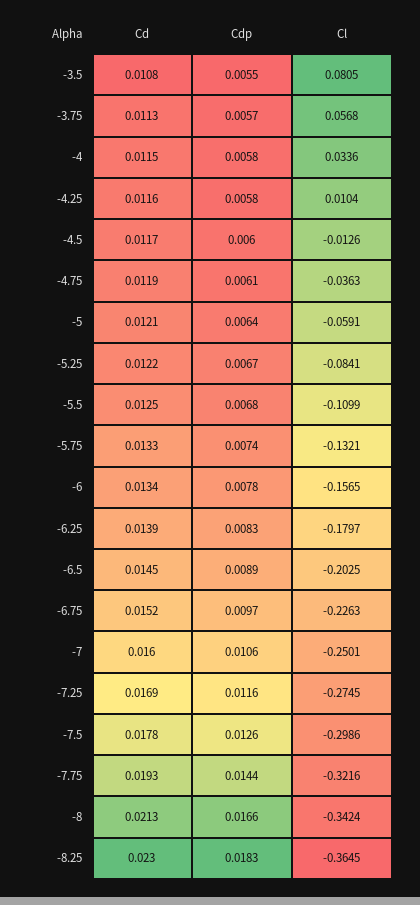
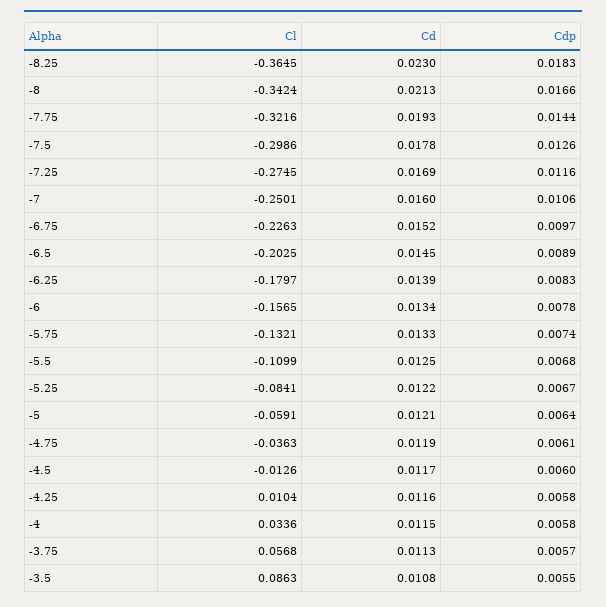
  {
    "Cd": {
      "-3.5": 0.0108,
      "-3.75": 0.0113,
      "-4": 0.0115,
      "-4.25": 0.0116,
      "-4.5": 0.0117,
      "-4.75": 0.0119,
      "-5": 0.0121,
      "-5.25": 0.0122,
      "-5.5": 0.0125,
      "-5.75": 0.0133,
      "-6": 0.0134,
      "-6.25": 0.0139,
      "-6.5": 0.0145,
      "-6.75": 0.0152,
      "-7": 0.016,
      "-7.25": 0.0169,
      "-7.5": 0.0178,
      "-7.75": 0.0193,
      "-8": 0.0213,
      "-8.25": 0.023
    },
    "Cdp": {
      "-3.5": 0.0055,
      "-3.75": 0.0057,
      "-4": 0.0058,
      "-4.25": 0.0058,
      "-4.5": 0.006,
      "-4.75": 0.0061,
      "-5": 0.0064,
      "-5.25": 0.0067,
      "-5.5": 0.0068,
      "-5.75": 0.0074,
      "-6": 0.0078,
      "-6.25": 0.0083,
      "-6.5": 0.0089,
      "-6.75": 0.0097,
      "-7": 0.0106,
      "-7.25": 0.0116,
      "-7.5": 0.0126,
      "-7.75": 0.0144,
      "-8": 0.0166,
      "-8.25": 0.0183
    },
    "Cl": {
-     "-3.5": 0.0805,
+     "-3.5": 0.0863,
      "-3.75": 0.0568,
      "-4": 0.0336,
      "-4.25": 0.0104,
      "-4.5": -0.0126,
      "-4.75": -0.0363,
      "-5": -0.0591,
      "-5.25": -0.0841,
      "-5.5": -0.1099,
      "-5.75": -0.1321,
      "-6": -0.1565,
      "-6.25": -0.1797,
      "-6.5": -0.2025,
      "-6.75": -0.2263,
      "-7": -0.2501,
      "-7.25": -0.2745,
      "-7.5": -0.2986,
      "-7.75": -0.3216,
      "-8": -0.3424,
      "-8.25": -0.3645
    }
  }

